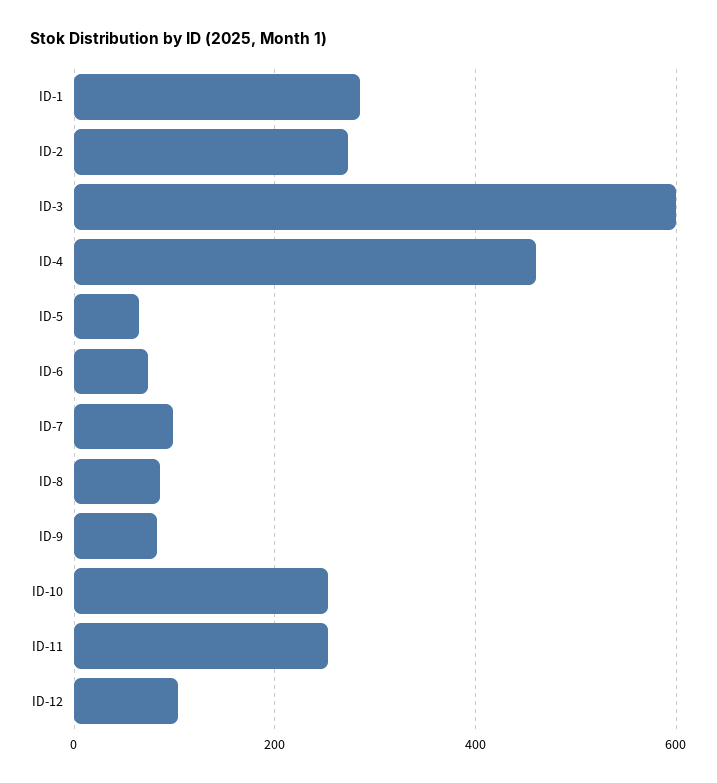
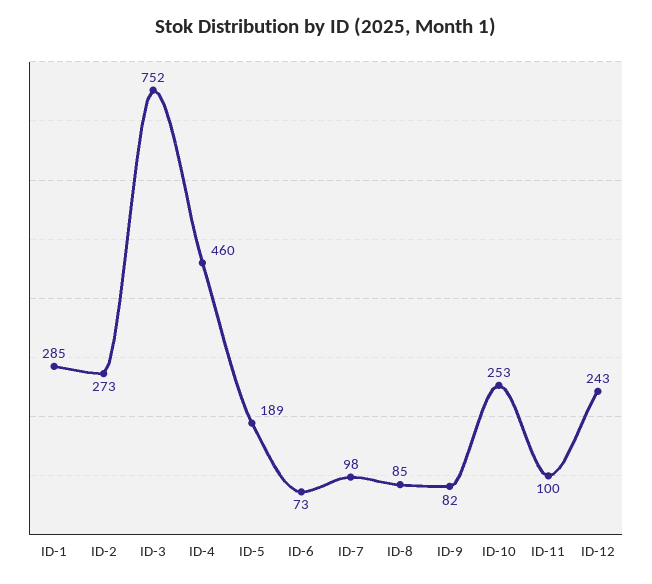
  {
    "ID-1": 285,
    "ID-2": 273,
-   "ID-3": 600,
+   "ID-3": 752,
    "ID-4": 460,
-   "ID-5": 60,
+   "ID-5": 189,
    "ID-6": 73,
    "ID-7": 98,
    "ID-8": 85,
    "ID-9": 82,
    "ID-10": 253,
-   "ID-11": 260,
+   "ID-11": 100,
-   "ID-12": 100
+   "ID-12": 243
  }

